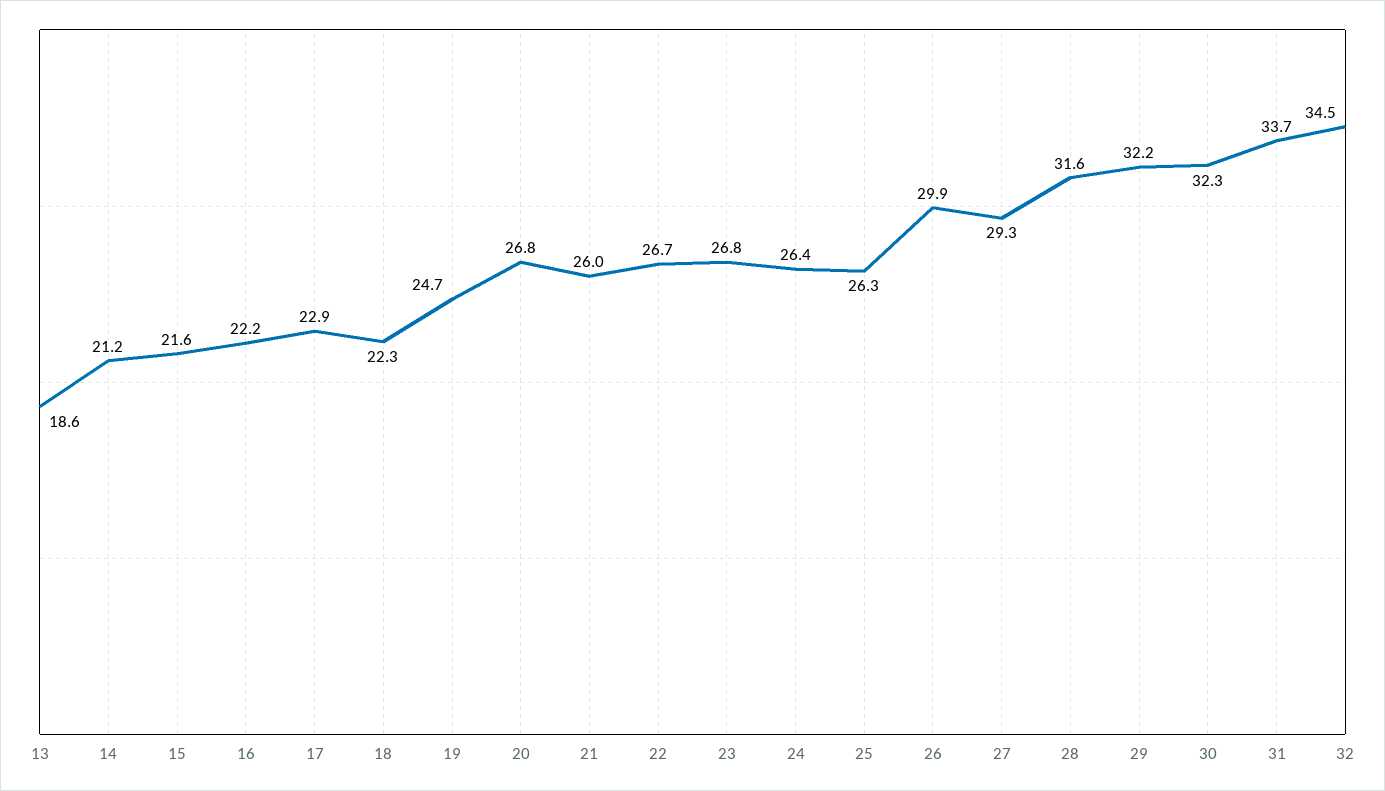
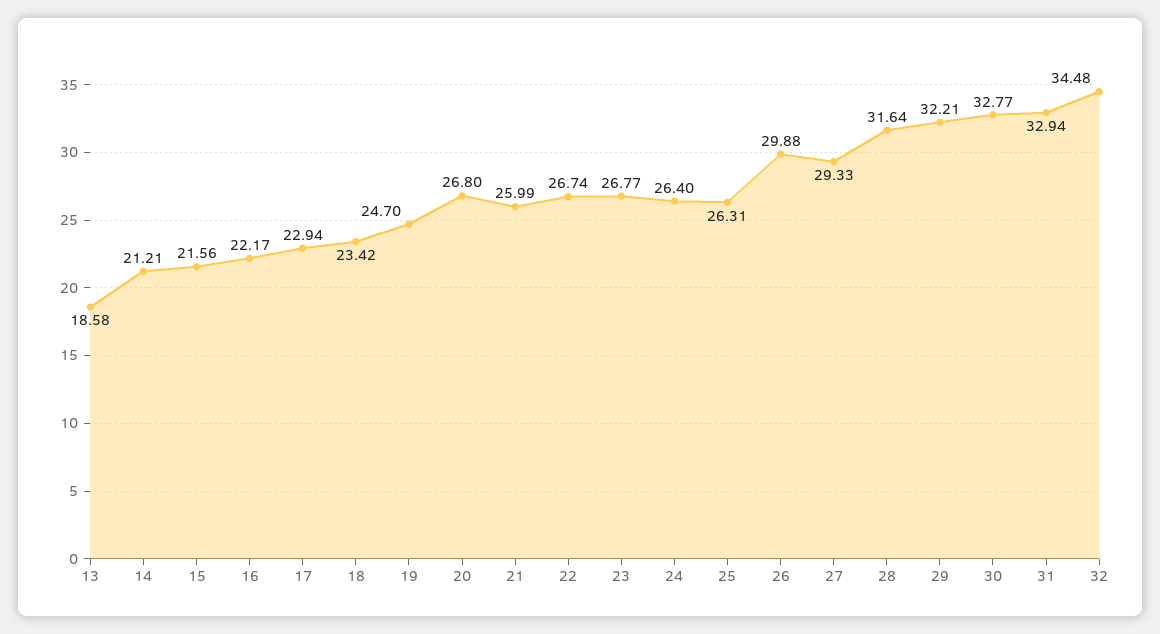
  {
    "13": 18.58,
    "14": 21.21,
    "15": 21.56,
    "16": 22.17,
    "17": 22.94,
-   "18": 22.3,
+   "18": 23.42,
    "19": 24.7,
    "20": 26.8,
    "21": 25.99,
    "22": 26.74,
    "23": 26.77,
    "24": 26.4,
    "25": 26.31,
    "26": 29.88,
    "27": 29.33,
    "28": 31.64,
    "29": 32.21,
-   "30": 32.3,
+   "30": 32.77,
-   "31": 33.7,
+   "31": 32.94,
    "32": 34.48
  }

